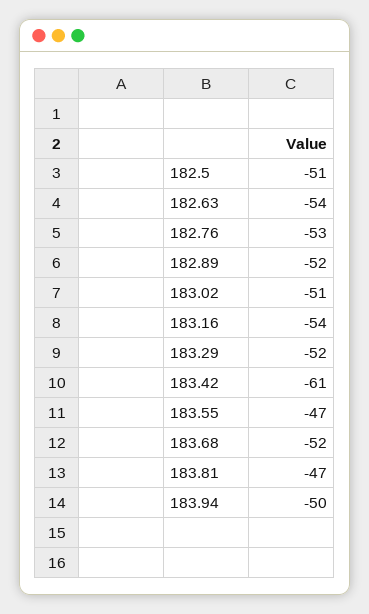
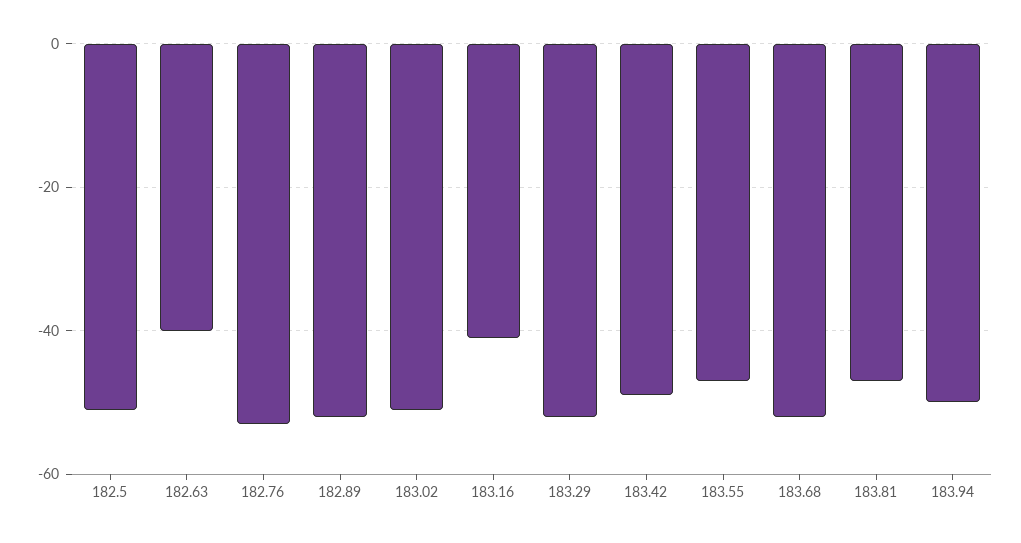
  {
    "182.5": -51,
-   "182.63": -54,
+   "182.63": -40,
    "182.76": -53,
    "182.89": -52,
    "183.02": -51,
-   "183.16": -54,
+   "183.16": -40,
    "183.29": -52,
-   "183.42": -61,
+   "183.42": -50,
    "183.55": -47,
    "183.68": -52,
    "183.81": -47,
    "183.94": -50
  }

